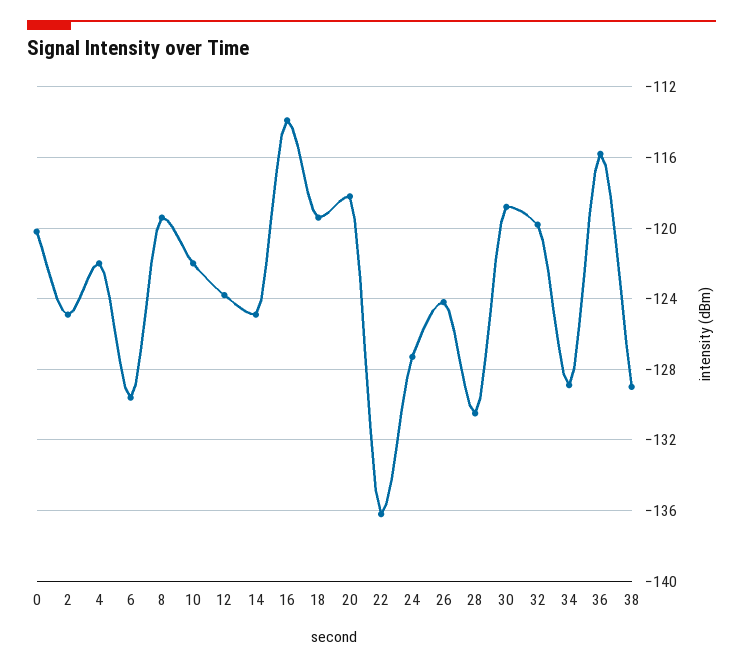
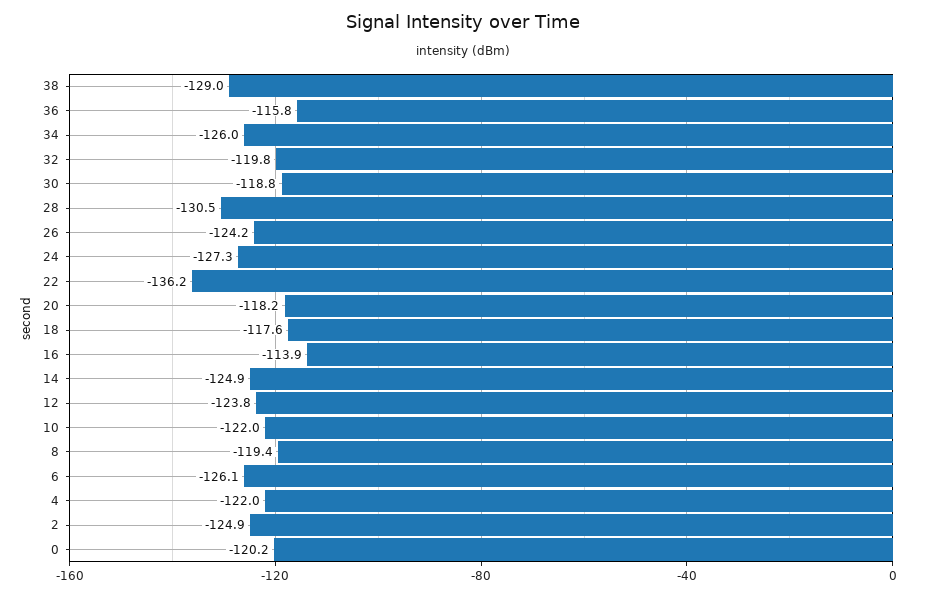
  {
    "0": -120.2,
    "2": -124.9,
    "4": -122,
-   "6": -129.5,
+   "6": -126.1,
    "8": -119.4,
    "10": -122,
    "12": -123.8,
    "14": -124.9,
    "16": -113.9,
-   "18": -119.5,
+   "18": -117.6,
    "20": -118.2,
    "22": -136.2,
    "24": -127.3,
    "26": -124.2,
    "28": -130.5,
    "30": -118.8,
    "32": -119.8,
-   "34": -129,
+   "34": -126,
    "36": -115.8,
    "38": -129
  }

